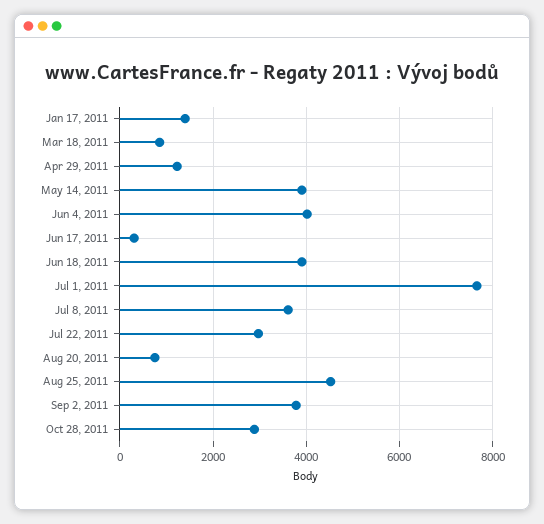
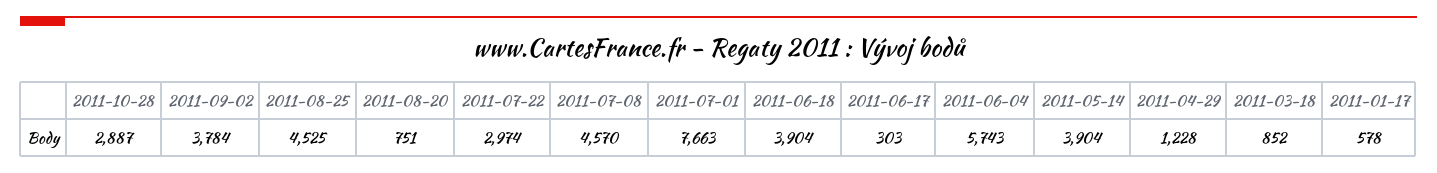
  {
-   "Jan 17, 2011": 1400,
+   "Jan 17, 2011": 578,
    "Mar 18, 2011": 852,
    "Apr 29, 2011": 1228,
    "May 14, 2011": 3904,
-   "Jun 4, 2011": 4000,
+   "Jun 4, 2011": 5743,
    "Jun 17, 2011": 303,
    "Jun 18, 2011": 3904,
    "Jul 1, 2011": 7663,
-   "Jul 8, 2011": 3600,
+   "Jul 8, 2011": 4570,
    "Jul 22, 2011": 2974,
    "Aug 20, 2011": 751,
    "Aug 25, 2011": 4525,
    "Sep 2, 2011": 3784,
    "Oct 28, 2011": 2887
  }

